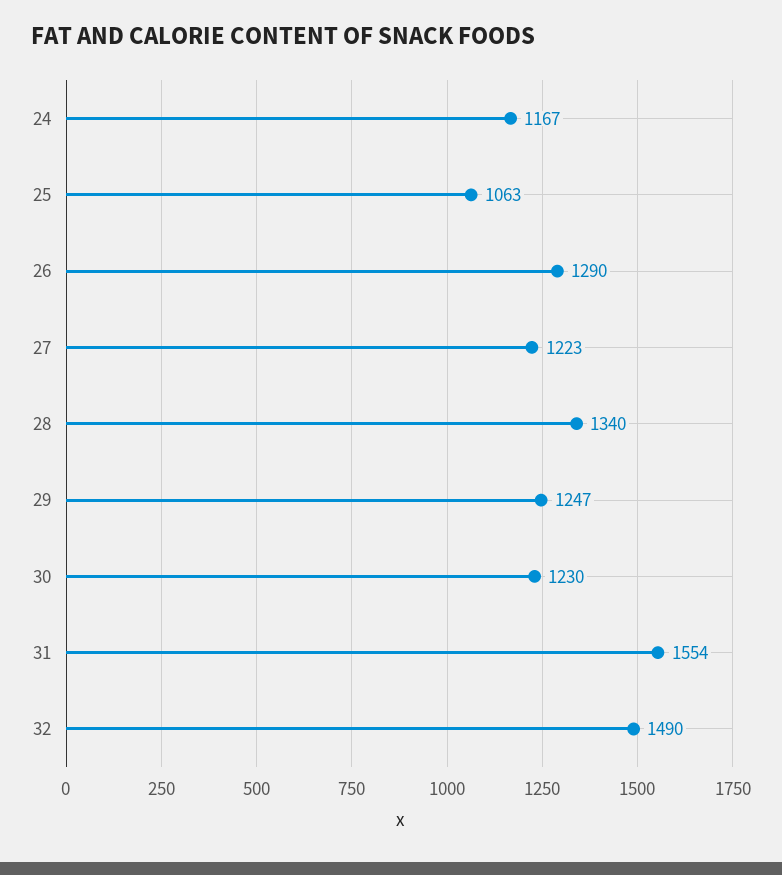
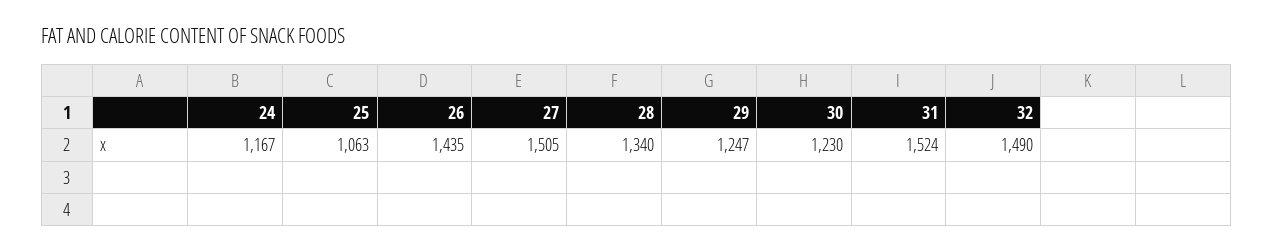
  {
    "24": 1167,
    "25": 1063,
-   "26": 1290,
+   "26": 1435,
-   "27": 1223,
+   "27": 1505,
    "28": 1340,
    "29": 1247,
    "30": 1230,
-   "31": 1554,
+   "31": 1524,
    "32": 1490
  }

